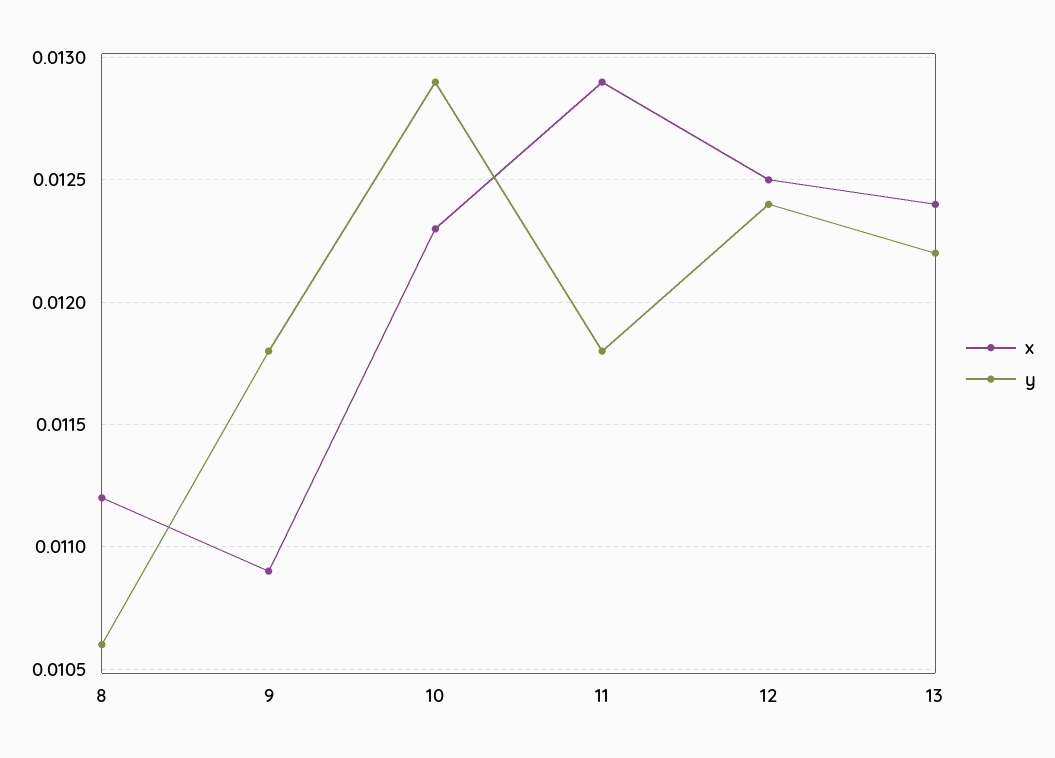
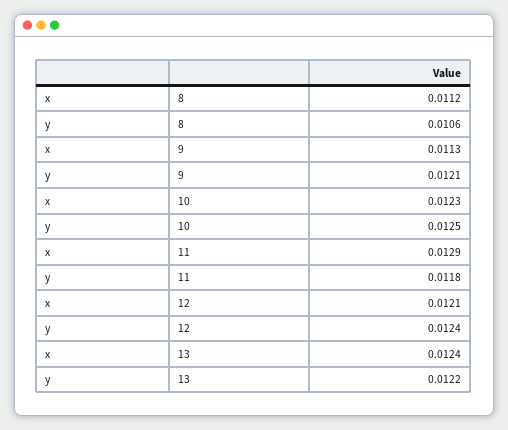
  {
    "x": {
      "8": 0.0112,
-     "9": 0.0109,
+     "9": 0.0113,
      "10": 0.0123,
      "11": 0.0129,
-     "12": 0.0125,
+     "12": 0.0121,
      "13": 0.0124
    },
    "y": {
      "8": 0.0106,
-     "9": 0.0118,
+     "9": 0.0121,
-     "10": 0.0129,
+     "10": 0.0125,
      "11": 0.0118,
      "12": 0.0124,
      "13": 0.0122
    }
  }

